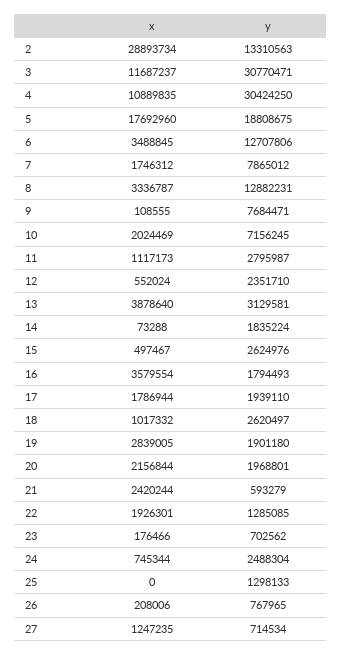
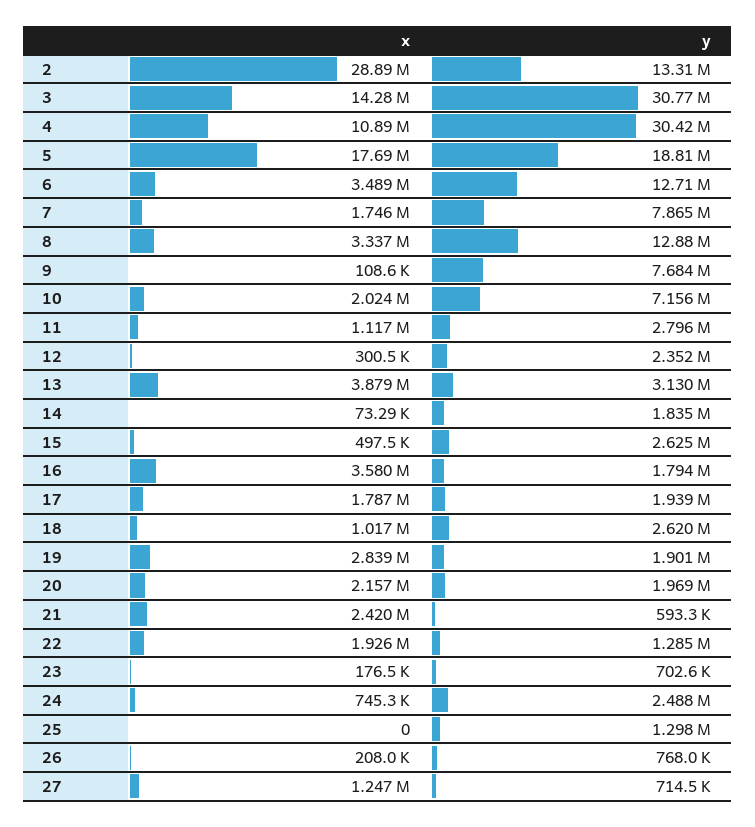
  {
    "x": {
      "2": 28893734,
-     "3": 11687237,
+     "3": 14280000,
      "4": 10889835,
      "5": 17692960,
      "6": 3488845,
      "7": 1746312,
      "8": 3336787,
      "9": 108555,
      "10": 2024469,
      "11": 1117173,
-     "12": 552024,
+     "12": 300500,
      "13": 3878640,
      "14": 73288,
      "15": 497467,
      "16": 3579554,
      "17": 1786944,
      "18": 1017332,
      "19": 2839005,
      "20": 2156844,
      "21": 2420244,
      "22": 1926301,
      "23": 176466,
      "24": 745344,
      "25": 0,
      "26": 208006,
      "27": 1247235
    },
    "y": {
      "2": 13310563,
      "3": 30770471,
      "4": 30424250,
      "5": 18808675,
      "6": 12707806,
      "7": 7865012,
      "8": 12882231,
      "9": 7684471,
      "10": 7156245,
      "11": 2795987,
      "12": 2351710,
      "13": 3129581,
      "14": 1835224,
      "15": 2624976,
      "16": 1794493,
      "17": 1939110,
      "18": 2620497,
      "19": 1901180,
      "20": 1968801,
      "21": 593279,
      "22": 1285085,
      "23": 702562,
      "24": 2488304,
      "25": 1298133,
      "26": 767965,
      "27": 714534
    }
  }

